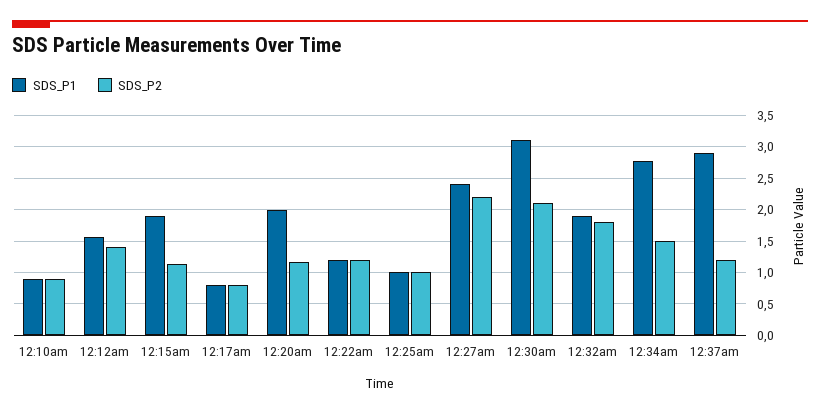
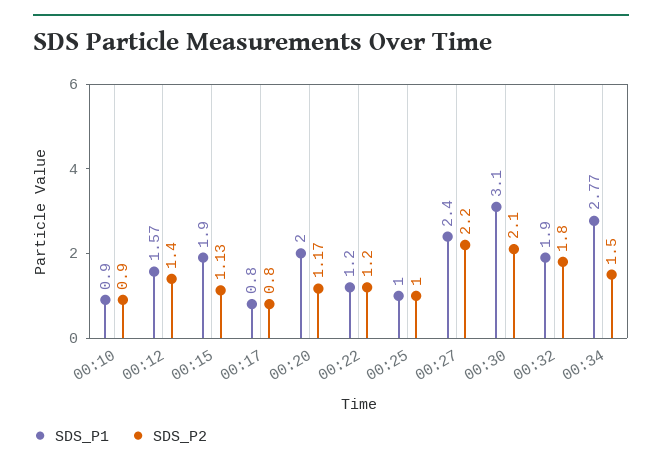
  {
    "SDS_P1": {
      "12:10am": 0.9,
      "12:12am": 1.57,
      "12:15am": 1.9,
      "12:17am": 0.8,
      "12:20am": 2,
      "12:22am": 1.2,
      "12:25am": 1,
      "12:27am": 2.4,
      "12:30am": 3.1,
      "12:32am": 1.9,
-     "12:34am": 2.77,
+     "12:34am": 2.77
-     "12:37am": 2.9
    },
    "SDS_P2": {
      "12:10am": 0.9,
      "12:12am": 1.4,
      "12:15am": 1.13,
      "12:17am": 0.8,
      "12:20am": 1.17,
      "12:22am": 1.2,
      "12:25am": 1,
      "12:27am": 2.2,
      "12:30am": 2.1,
      "12:32am": 1.8,
-     "12:34am": 1.5,
+     "12:34am": 1.5
-     "12:37am": 1.2
    }
  }

